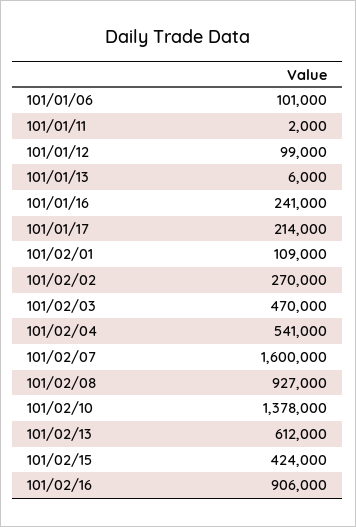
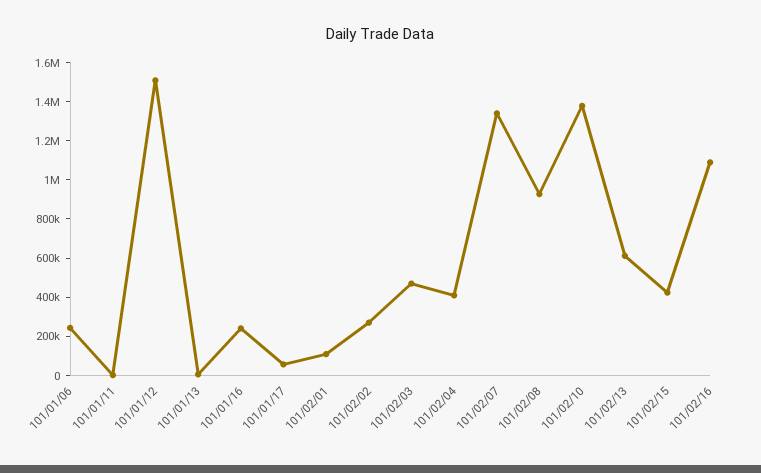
  {
-   "101/01/06": 101000,
+   "101/01/06": 250000,
    "101/01/11": 2000,
-   "101/01/12": 99000,
+   "101/01/12": 1500000,
    "101/01/13": 6000,
    "101/01/16": 241000,
-   "101/01/17": 214000,
+   "101/01/17": 50000,
    "101/02/01": 109000,
    "101/02/02": 270000,
    "101/02/03": 470000,
-   "101/02/04": 541000,
+   "101/02/04": 400000,
-   "101/02/07": 1600000,
+   "101/02/07": 1350000,
    "101/02/08": 927000,
    "101/02/10": 1378000,
    "101/02/13": 612000,
    "101/02/15": 424000,
-   "101/02/16": 906000
+   "101/02/16": 1100000
  }

